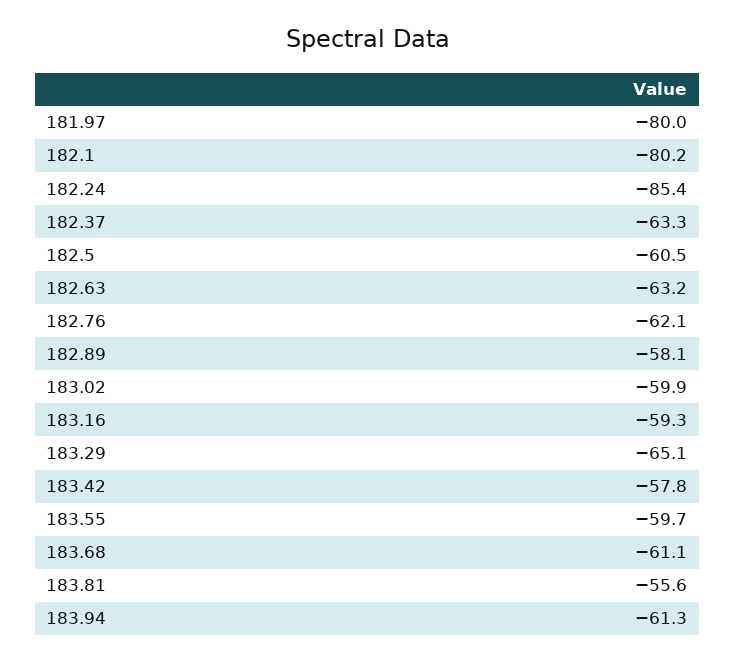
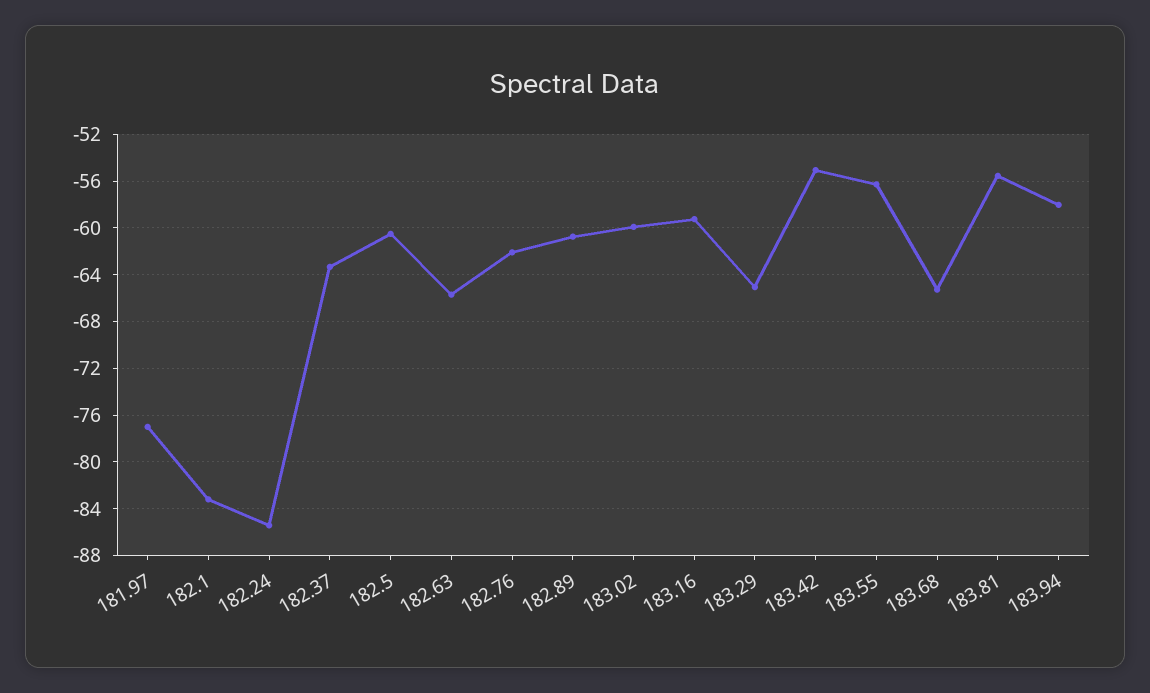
  {
-   "181.97": -80,
+   "181.97": -77,
-   "182.1": -80.2,
+   "182.1": -83,
    "182.24": -85.4,
    "182.37": -63.3,
    "182.5": -60.5,
-   "182.63": -63.2,
+   "182.63": -66,
    "182.76": -62.1,
-   "182.89": -58.1,
+   "182.89": -61,
    "183.02": -59.9,
    "183.16": -59.3,
    "183.29": -65.1,
-   "183.42": -57.8,
+   "183.42": -55,
-   "183.55": -59.7,
+   "183.55": -56,
-   "183.68": -61.1,
+   "183.68": -65,
    "183.81": -55.6,
-   "183.94": -61.3
+   "183.94": -58
  }

